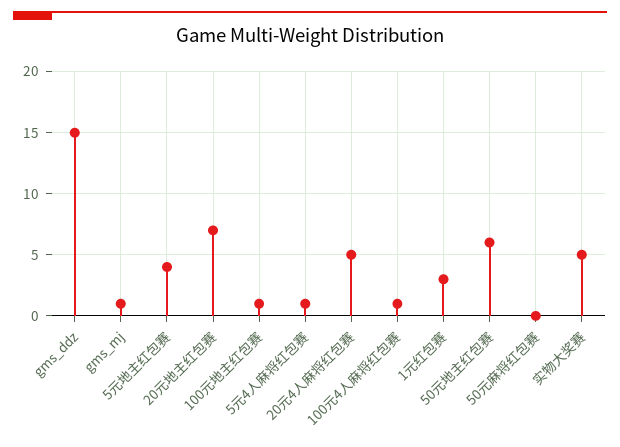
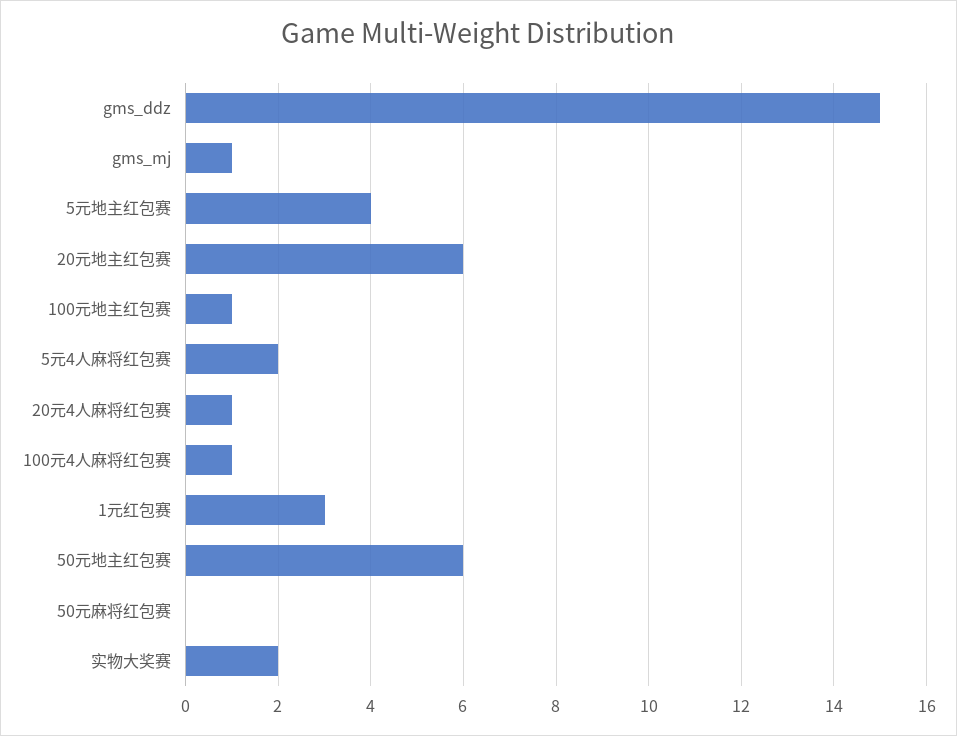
  {
    "gms_ddz": 15,
    "gms_mj": 1,
    "5元地主红包赛": 4,
-   "20元地主红包赛": 7,
+   "20元地主红包赛": 6,
    "100元地主红包赛": 1,
-   "5元4人麻将红包赛": 1,
+   "5元4人麻将红包赛": 2,
-   "20元4人麻将红包赛": 5,
+   "20元4人麻将红包赛": 1,
    "100元4人麻将红包赛": 1,
    "1元红包赛": 3,
    "50元地主红包赛": 6,
    "50元麻将红包赛": 0,
-   "实物大奖赛": 5
+   "实物大奖赛": 2
  }

